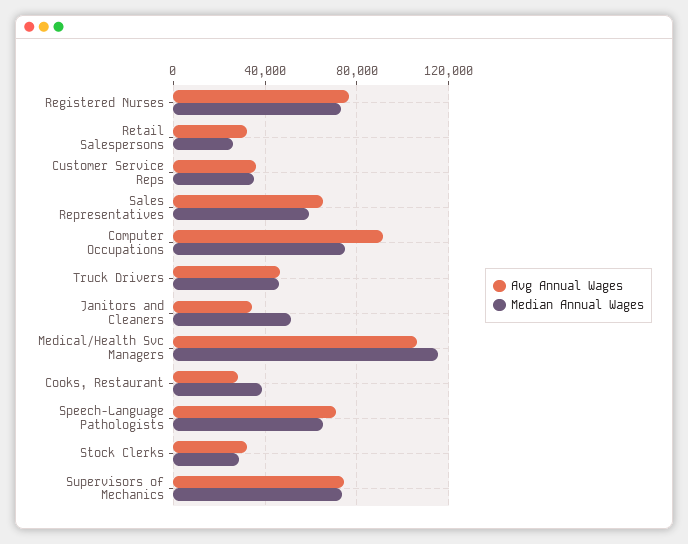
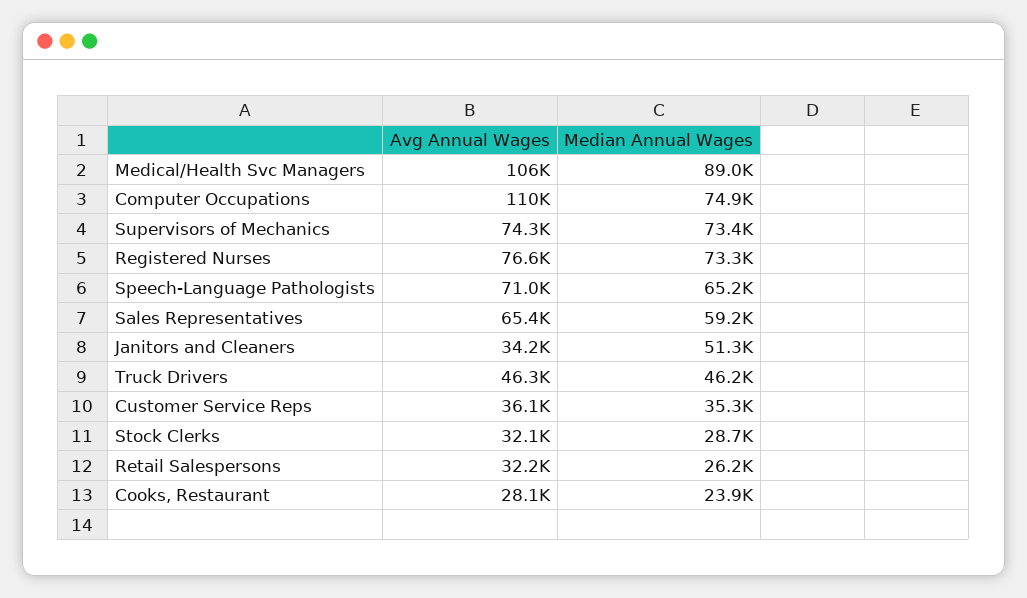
  {
    "Avg Annual Wages": {
      "Registered Nurses": 76600,
      "Retail Salespersons": 32200,
      "Customer Service Reps": 36100,
      "Sales Representatives": 65400,
-     "Computer Occupations": 90000,
+     "Computer Occupations": 110000,
      "Truck Drivers": 46300,
      "Janitors and Cleaners": 34200,
      "Medical/Health Svc Managers": 106000,
      "Cooks, Restaurant": 28100,
      "Speech-Language Pathologists": 71000,
      "Stock Clerks": 32100,
      "Supervisors of Mechanics": 74300
    },
    "Median Annual Wages": {
      "Registered Nurses": 73300,
      "Retail Salespersons": 26200,
      "Customer Service Reps": 35300,
      "Sales Representatives": 59200,
      "Computer Occupations": 74900,
      "Truck Drivers": 46200,
      "Janitors and Cleaners": 51300,
-     "Medical/Health Svc Managers": 115000,
+     "Medical/Health Svc Managers": 89000,
-     "Cooks, Restaurant": 40000,
+     "Cooks, Restaurant": 23900,
      "Speech-Language Pathologists": 65200,
      "Stock Clerks": 28700,
      "Supervisors of Mechanics": 73400
    }
  }

